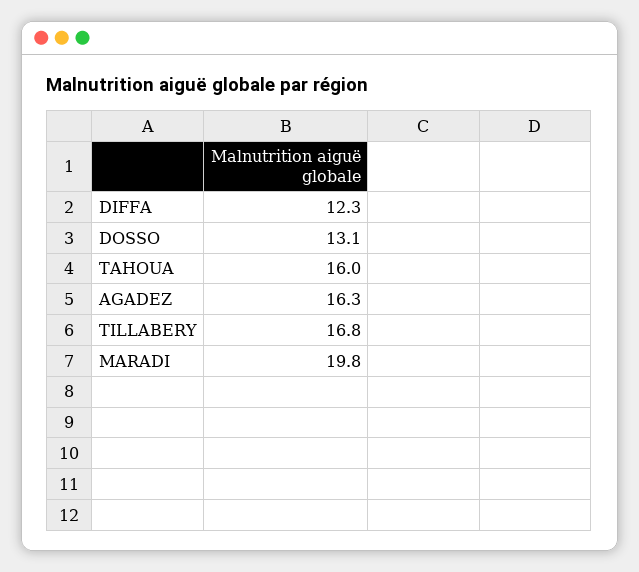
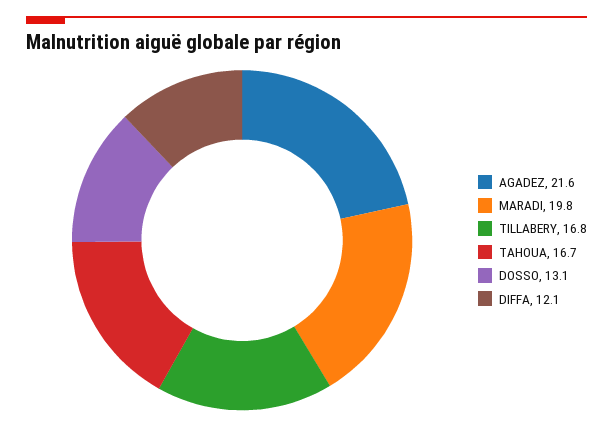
  {
-   "DIFFA": 12.3,
+   "DIFFA": 12.1,
    "DOSSO": 13.1,
-   "TAHOUA": 16,
+   "TAHOUA": 16.7,
-   "AGADEZ": 16.3,
+   "AGADEZ": 21.6,
    "TILLABERY": 16.8,
    "MARADI": 19.8
  }

